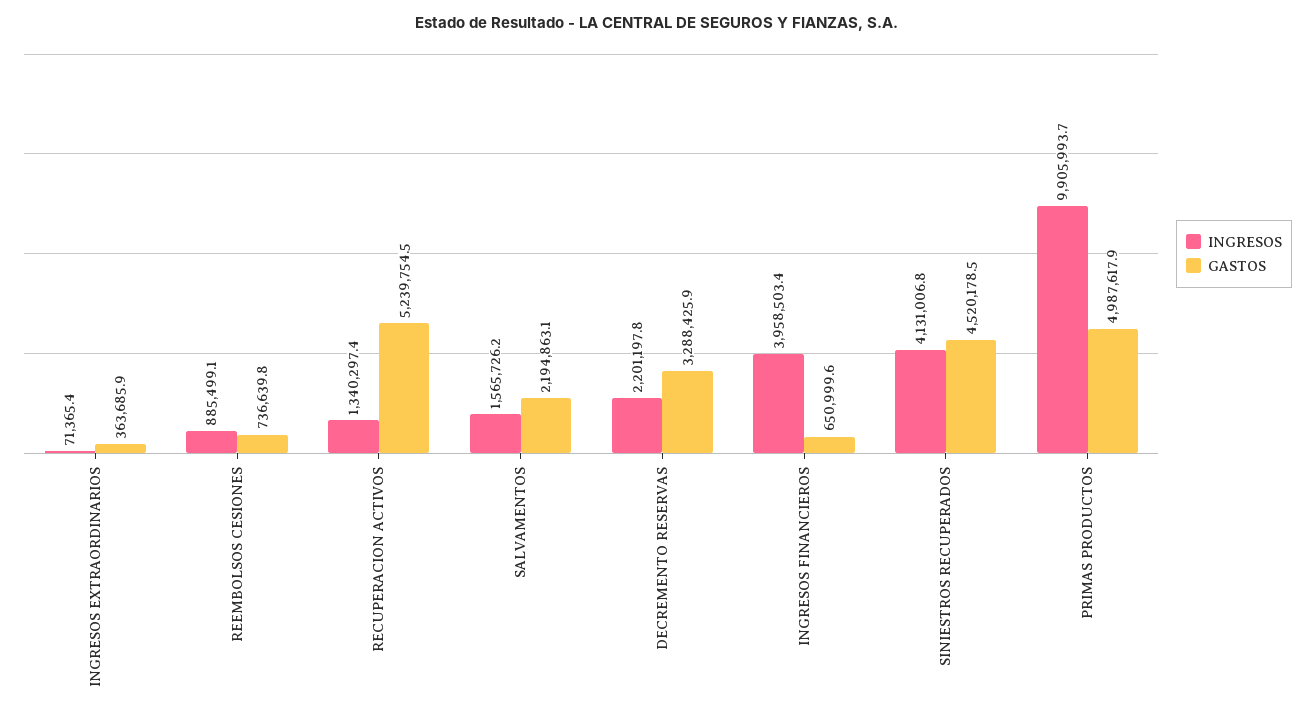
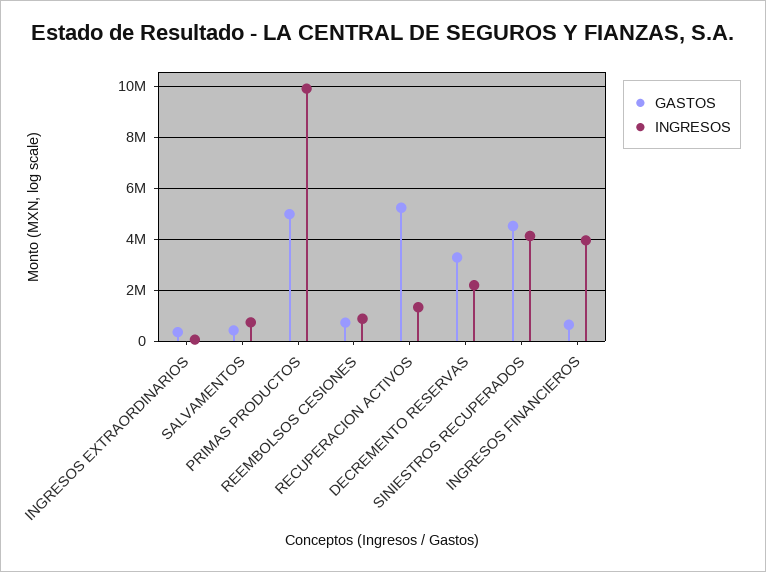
  {
    "INGRESOS": {
      "INGRESOS EXTRAORDINARIOS": 71365.4,
      "REEMBOLSOS CESIONES": 885499.1,
      "RECUPERACION ACTIVOS": 1340297.4,
-     "SALVAMENTOS": 1565726.2,
+     "SALVAMENTOS": 750000,
      "DECREMENTO RESERVAS": 2201197.8,
      "INGRESOS FINANCIEROS": 3958503.4,
      "SINIESTROS RECUPERADOS": 4131006.8,
      "PRIMAS PRODUCTOS": 9905993.7
    },
    "GASTOS": {
      "INGRESOS EXTRAORDINARIOS": 363685.9,
      "REEMBOLSOS CESIONES": 736639.8,
      "RECUPERACION ACTIVOS": 5239754.5,
-     "SALVAMENTOS": 2194863.1,
+     "SALVAMENTOS": 500000,
      "DECREMENTO RESERVAS": 3288425.9,
      "INGRESOS FINANCIEROS": 650999.6,
      "SINIESTROS RECUPERADOS": 4520178.5,
      "PRIMAS PRODUCTOS": 4987617.9
    }
  }

